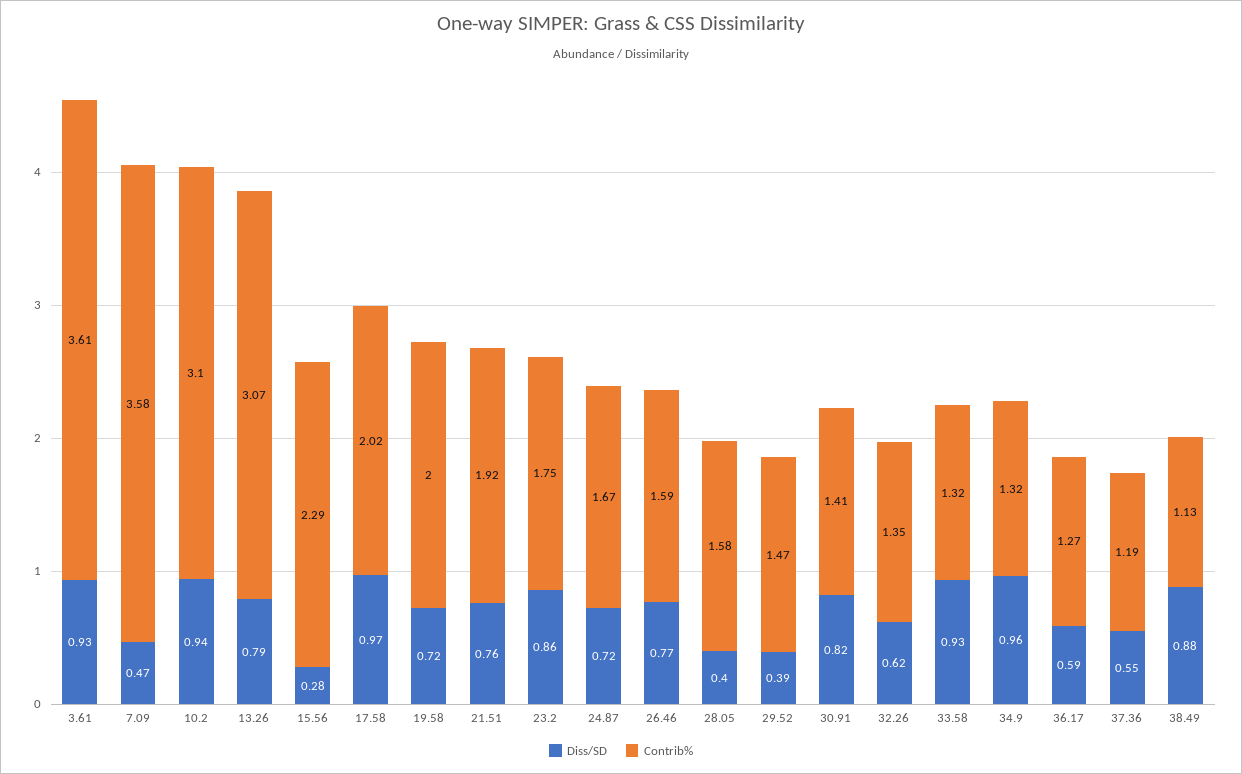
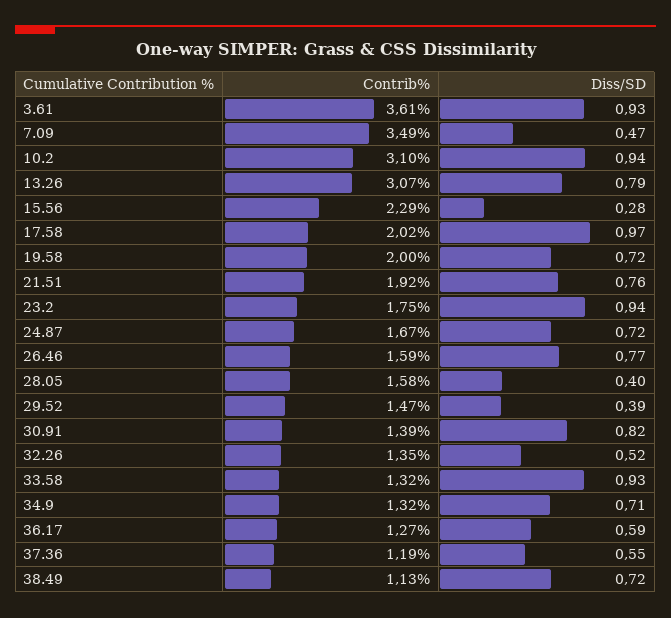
  {
    "Diss/SD": {
      "3.61": 0.93,
      "7.09": 0.47,
      "10.2": 0.94,
      "13.26": 0.79,
      "15.56": 0.28,
      "17.58": 0.97,
      "19.58": 0.72,
      "21.51": 0.76,
-     "23.2": 0.86,
+     "23.2": 0.94,
      "24.87": 0.72,
      "26.46": 0.77,
      "28.05": 0.4,
      "29.52": 0.39,
      "30.91": 0.82,
-     "32.26": 0.62,
+     "32.26": 0.52,
      "33.58": 0.93,
-     "34.9": 0.96,
+     "34.9": 0.71,
      "36.17": 0.59,
      "37.36": 0.55,
-     "38.49": 0.88
+     "38.49": 0.72
    },
    "Contrib%": {
      "3.61": 3.61,
-     "7.09": 3.58,
+     "7.09": 3.49,
      "10.2": 3.1,
      "13.26": 3.07,
      "15.56": 2.29,
      "17.58": 2.02,
      "19.58": 2,
      "21.51": 1.92,
      "23.2": 1.75,
      "24.87": 1.67,
      "26.46": 1.59,
      "28.05": 1.58,
      "29.52": 1.47,
-     "30.91": 1.41,
+     "30.91": 1.39,
      "32.26": 1.35,
      "33.58": 1.32,
      "34.9": 1.32,
      "36.17": 1.27,
      "37.36": 1.19,
      "38.49": 1.13
    }
  }

